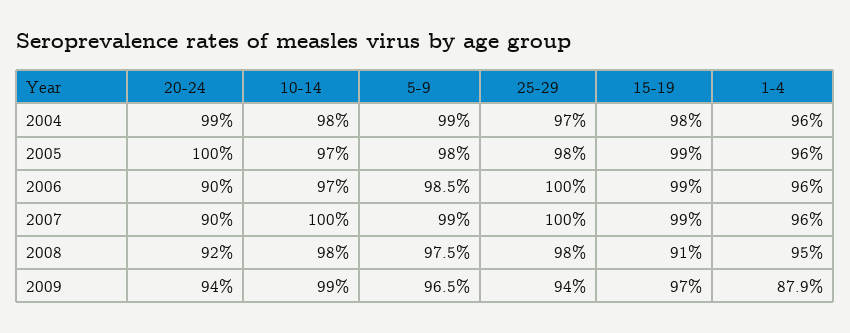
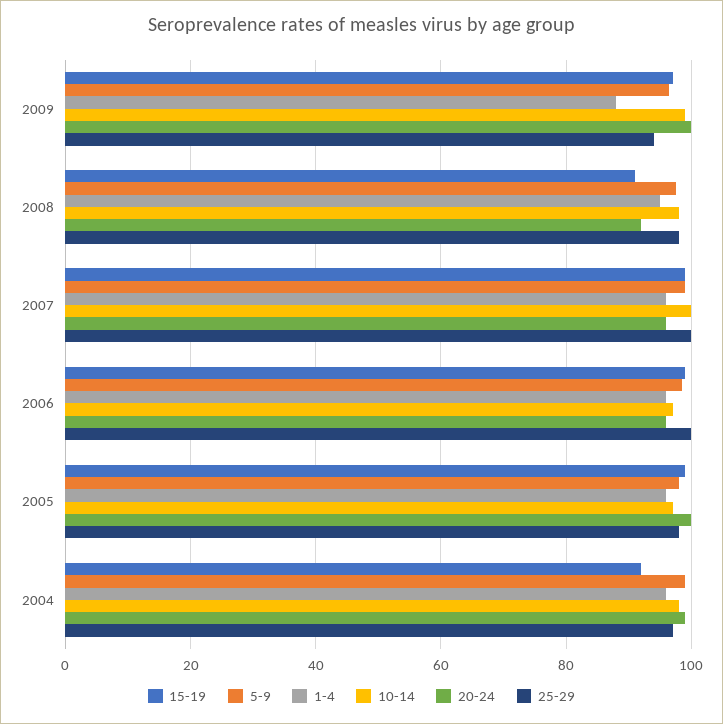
  {
    "20-24": {
      "2004": 99,
      "2005": 100,
-     "2006": 90,
+     "2006": 96,
-     "2007": 90,
+     "2007": 96,
      "2008": 92,
-     "2009": 94
+     "2009": 100
    },
    "10-14": {
      "2004": 98,
      "2005": 97,
      "2006": 97,
      "2007": 100,
      "2008": 98,
      "2009": 99
    },
    "5-9": {
      "2004": 99,
      "2005": 98,
      "2006": 98.5,
      "2007": 99,
      "2008": 97.5,
      "2009": 96.5
    },
    "25-29": {
      "2004": 97,
      "2005": 98,
      "2006": 100,
      "2007": 100,
      "2008": 98,
      "2009": 94
    },
    "15-19": {
-     "2004": 98,
+     "2004": 92,
      "2005": 99,
      "2006": 99,
      "2007": 99,
      "2008": 91,
      "2009": 97
    },
    "1-4": {
      "2004": 96,
      "2005": 96,
      "2006": 96,
      "2007": 96,
      "2008": 95,
      "2009": 87.9
    }
  }

